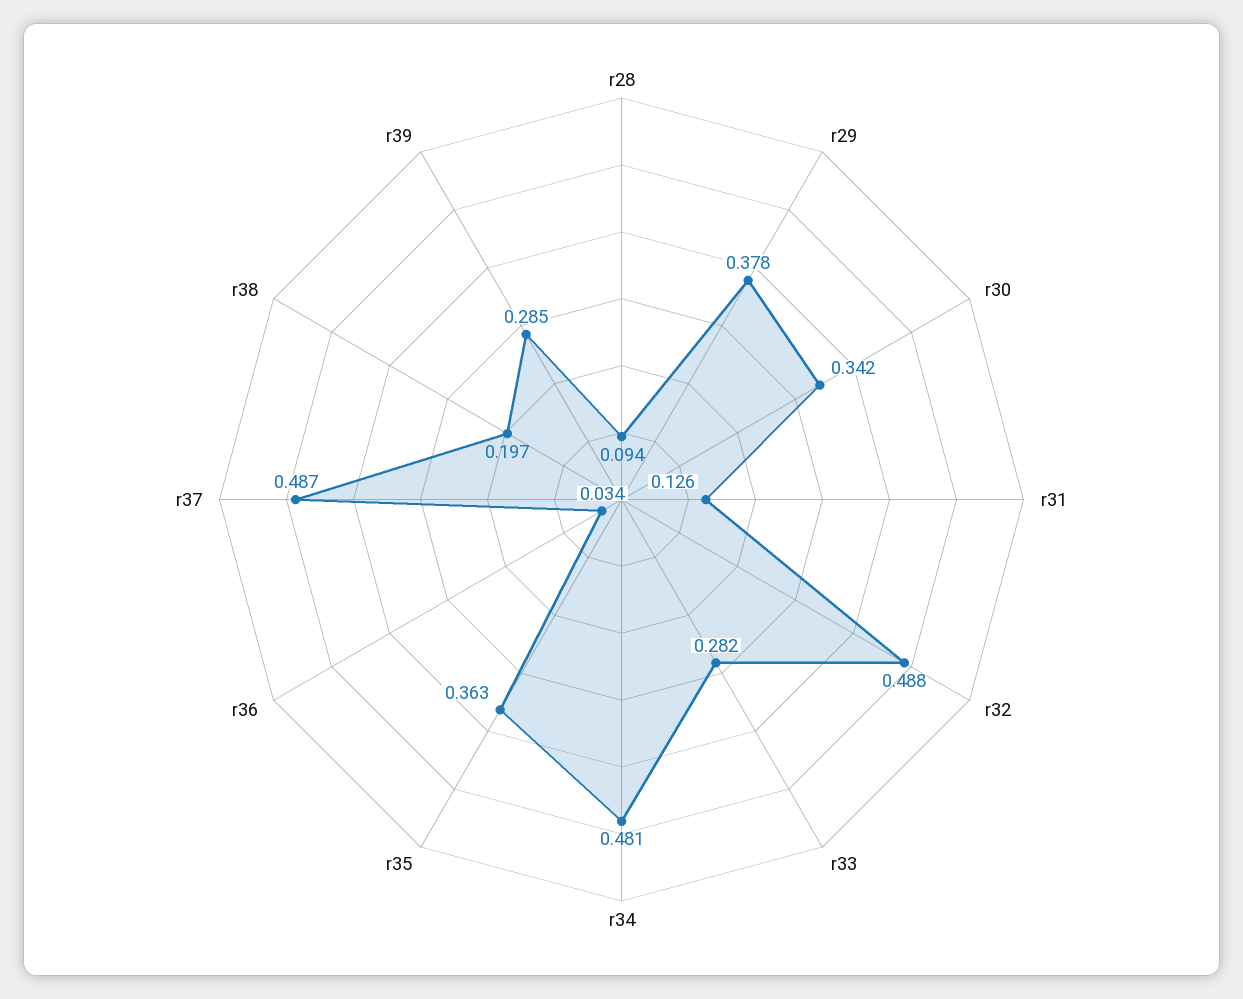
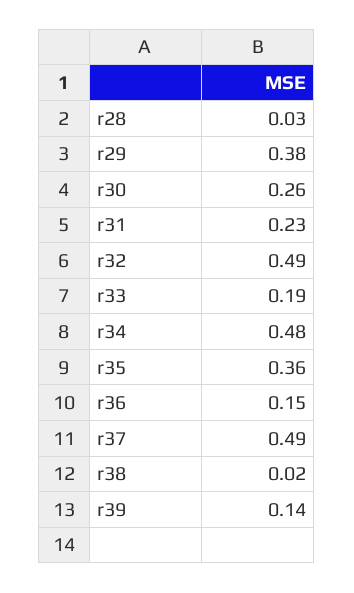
  {
-   "r28": 0.094,
+   "r28": 0.03,
    "r29": 0.378,
-   "r30": 0.342,
+   "r30": 0.26,
-   "r31": 0.126,
+   "r31": 0.23,
    "r32": 0.488,
-   "r33": 0.282,
+   "r33": 0.19,
    "r34": 0.481,
    "r35": 0.363,
-   "r36": 0.034,
+   "r36": 0.15,
    "r37": 0.487,
-   "r38": 0.197,
+   "r38": 0.02,
-   "r39": 0.285
+   "r39": 0.14
  }

